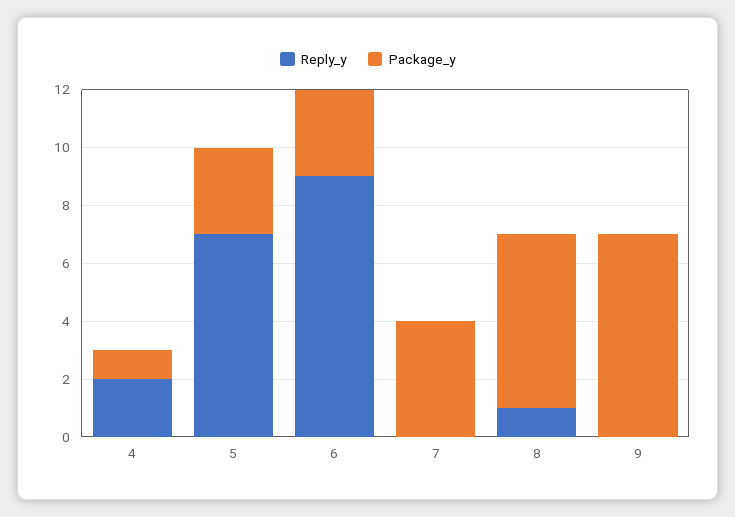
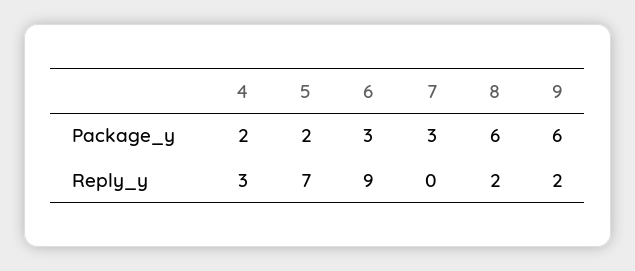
  {
    "Reply_y": {
-     "4": 2,
+     "4": 3,
      "5": 7,
      "6": 9,
      "7": 0,
-     "8": 1,
+     "8": 2,
-     "9": 0
+     "9": 2
    },
    "Package_y": {
-     "4": 1,
+     "4": 2,
-     "5": 3,
+     "5": 2,
      "6": 3,
-     "7": 4,
+     "7": 3,
      "8": 6,
-     "9": 7
+     "9": 6
    }
  }

